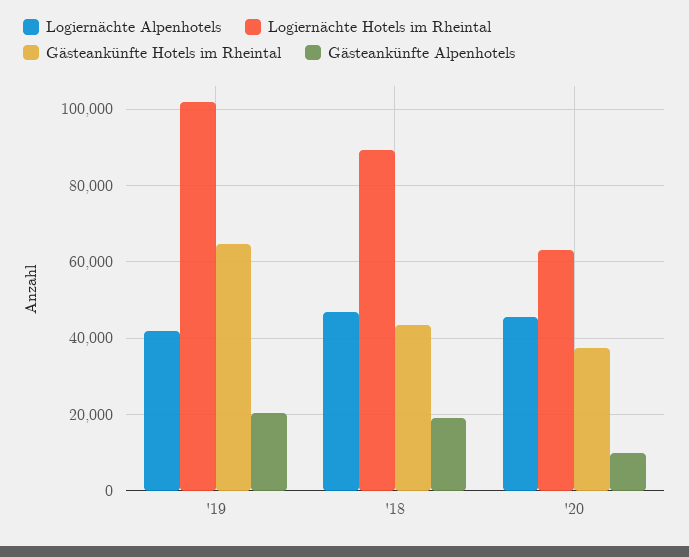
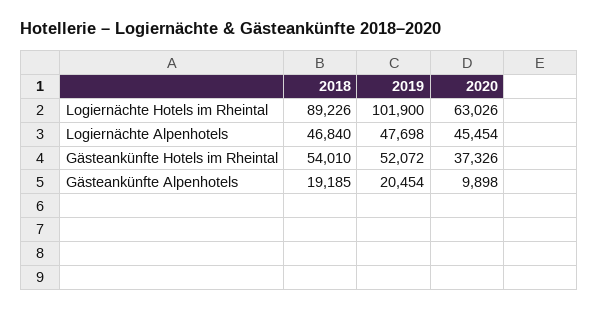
  {
    "Logiernächte Alpenhotels": {
-     "'19": 42000,
+     "'19": 47698,
      "'18": 46840,
      "'20": 45454
    },
    "Logiernächte Hotels im Rheintal": {
      "'19": 101900,
      "'18": 89226,
      "'20": 63026
    },
    "Gästeankünfte Hotels im Rheintal": {
-     "'19": 64000,
+     "'19": 52072,
-     "'18": 44000,
+     "'18": 54010,
      "'20": 37326
    },
    "Gästeankünfte Alpenhotels": {
      "'19": 20454,
      "'18": 19185,
      "'20": 9898
    }
  }

